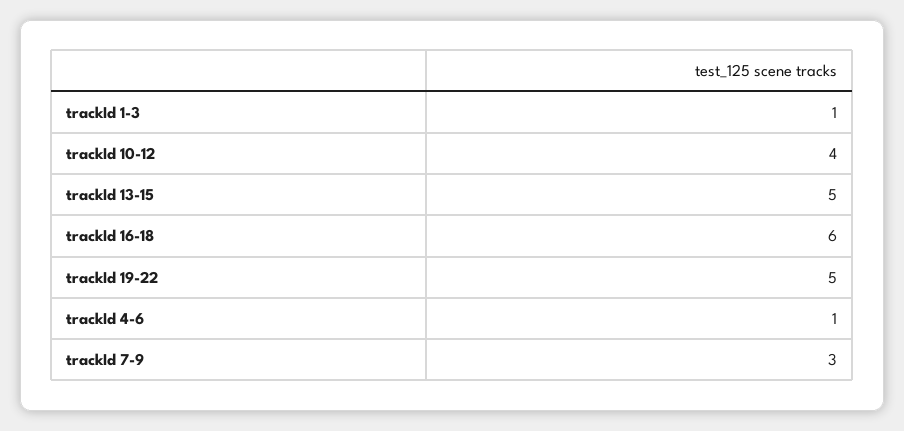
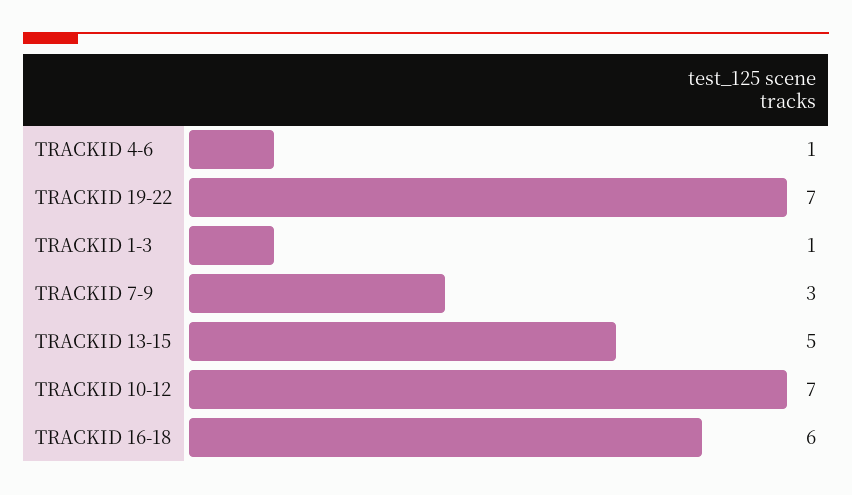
  {
    "trackId 1-3": 1,
-   "trackId 10-12": 4,
+   "trackId 10-12": 7,
    "trackId 13-15": 5,
    "trackId 16-18": 6,
-   "trackId 19-22": 5,
+   "trackId 19-22": 7,
    "trackId 4-6": 1,
    "trackId 7-9": 3
  }

